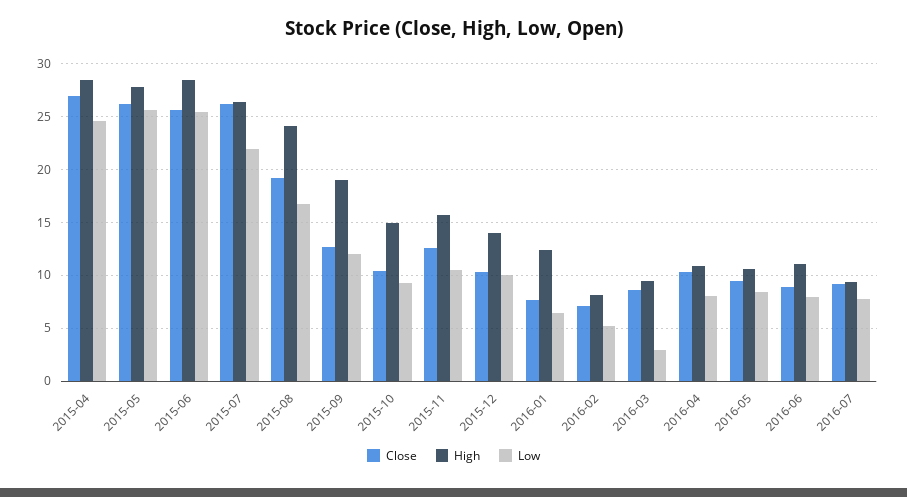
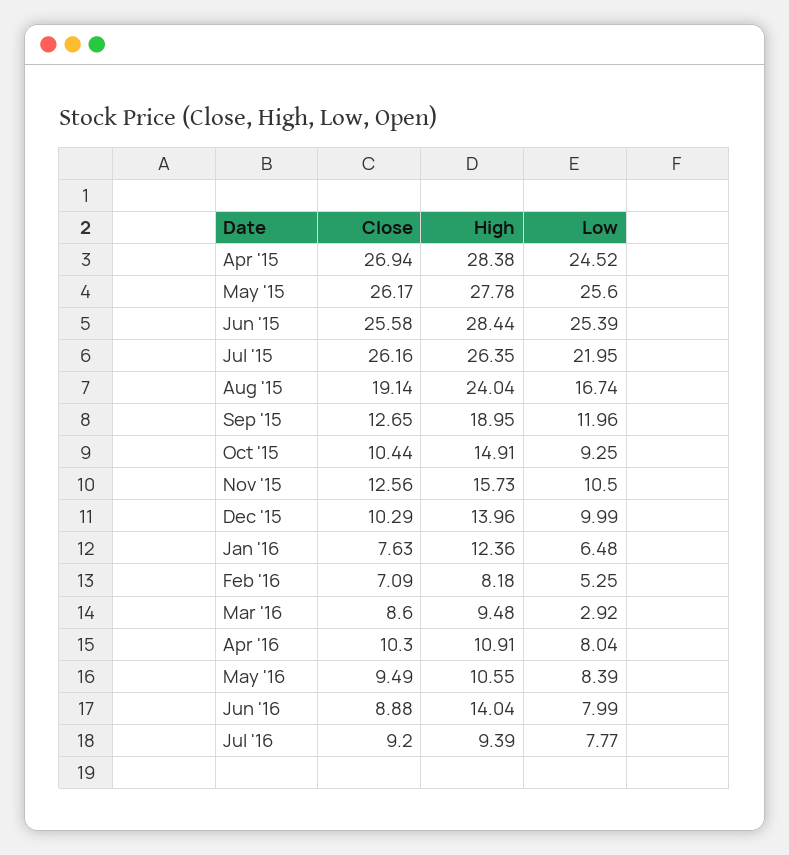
  {
    "Close": {
      "2015-04": 26.94,
      "2015-05": 26.17,
      "2015-06": 25.58,
      "2015-07": 26.16,
      "2015-08": 19.14,
      "2015-09": 12.65,
      "2015-10": 10.44,
      "2015-11": 12.56,
      "2015-12": 10.29,
      "2016-01": 7.63,
      "2016-02": 7.09,
      "2016-03": 8.6,
      "2016-04": 10.3,
      "2016-05": 9.49,
      "2016-06": 8.88,
      "2016-07": 9.2
    },
    "High": {
      "2015-04": 28.38,
      "2015-05": 27.78,
      "2015-06": 28.44,
      "2015-07": 26.35,
      "2015-08": 24.04,
      "2015-09": 18.95,
      "2015-10": 14.91,
      "2015-11": 15.73,
      "2015-12": 13.96,
      "2016-01": 12.36,
      "2016-02": 8.18,
      "2016-03": 9.48,
      "2016-04": 10.91,
      "2016-05": 10.55,
-     "2016-06": 11,
+     "2016-06": 14.04,
      "2016-07": 9.39
    },
    "Low": {
      "2015-04": 24.52,
      "2015-05": 25.6,
      "2015-06": 25.39,
      "2015-07": 21.95,
      "2015-08": 16.74,
      "2015-09": 11.96,
      "2015-10": 9.25,
      "2015-11": 10.5,
      "2015-12": 9.99,
      "2016-01": 6.48,
      "2016-02": 5.25,
      "2016-03": 2.92,
      "2016-04": 8.04,
      "2016-05": 8.39,
      "2016-06": 7.99,
      "2016-07": 7.77
    }
  }

